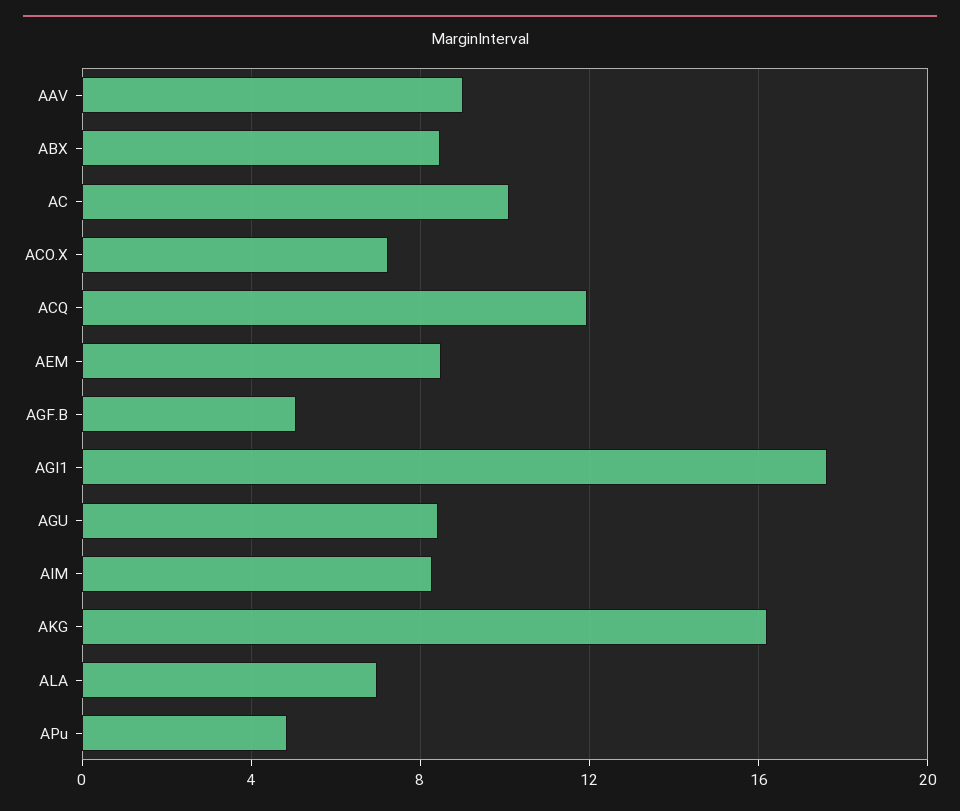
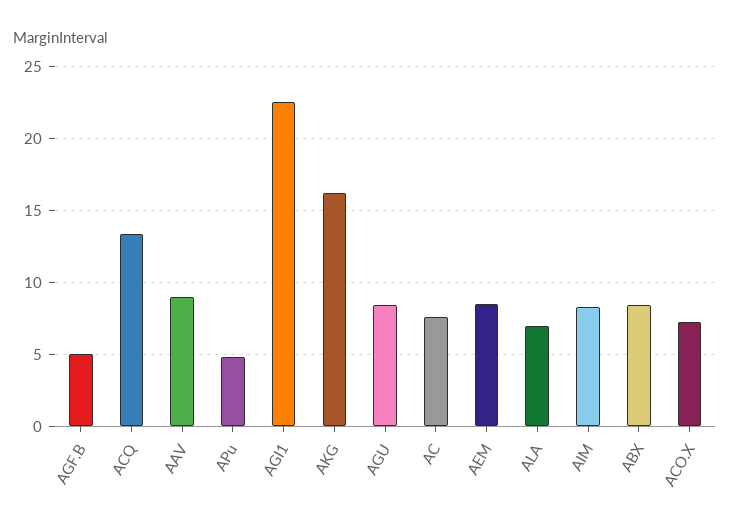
  {
    "AAV": 9,
    "ABX": 8.5,
-   "AC": 10,
+   "AC": 7.5,
    "ACO.X": 7,
-   "ACQ": 12,
+   "ACQ": 13.5,
    "AEM": 8.5,
    "AGF.B": 5,
-   "AGI1": 17.5,
+   "AGI1": 22.5,
    "AGU": 8.5,
    "AIM": 8.5,
    "AKG": 16,
    "ALA": 7,
    "APu": 5
  }

